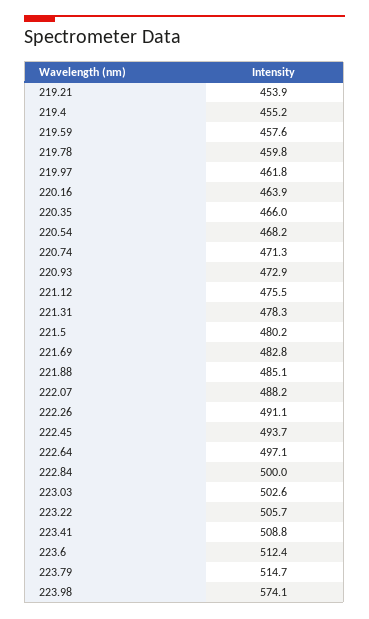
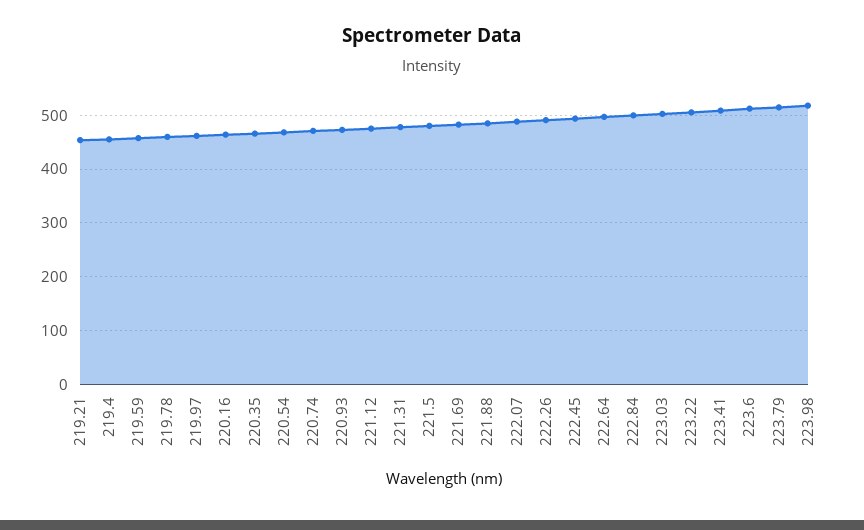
  {
    "219.21": 453.9,
    "219.4": 455.2,
    "219.59": 457.6,
    "219.78": 459.8,
    "219.97": 461.8,
    "220.16": 463.9,
    "220.35": 466,
    "220.54": 468.2,
    "220.74": 471.3,
    "220.93": 472.9,
    "221.12": 475.5,
    "221.31": 478.3,
    "221.5": 480.2,
    "221.69": 482.8,
    "221.88": 485.1,
    "222.07": 488.2,
    "222.26": 491.1,
    "222.45": 493.7,
    "222.64": 497.1,
    "222.84": 500,
    "223.03": 502.6,
    "223.22": 505.7,
    "223.41": 508.8,
    "223.6": 512.4,
    "223.79": 514.7,
-   "223.98": 574.1
+   "223.98": 520
  }

